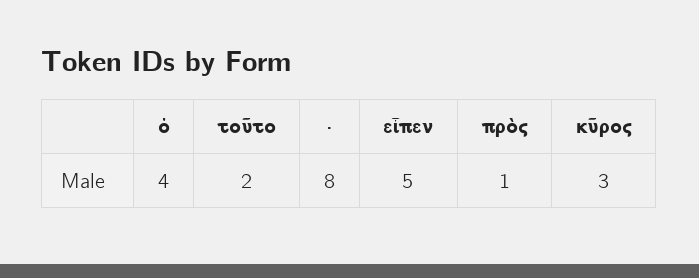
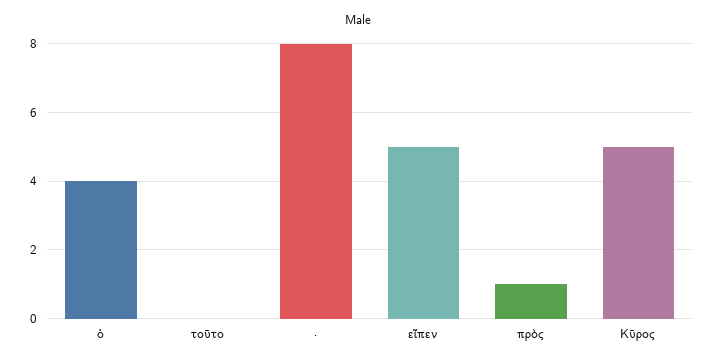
  {
    "ὁ": 4,
-   "τοῦτο": 2,
+   "τοῦτο": 0,
    "·": 8,
    "εἶπεν": 5,
    "πρὸς": 1,
-   "κῦρος": 3
+   "κῦρος": 5
  }

